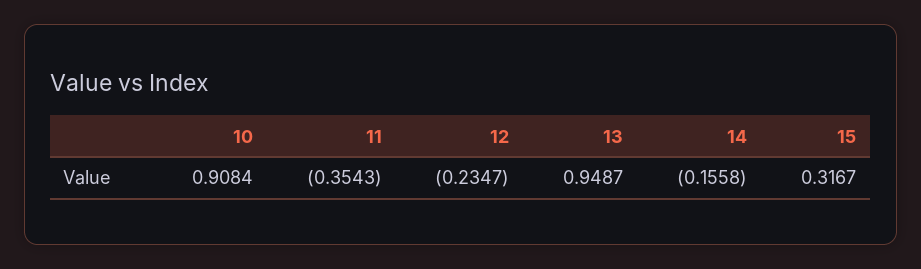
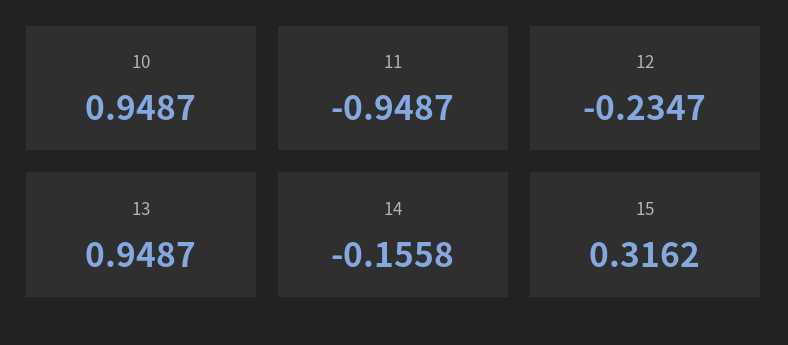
  {
-   "10": 0.9084,
+   "10": 0.9487,
-   "11": -0.3543,
+   "11": -0.9487,
    "12": -0.2347,
    "13": 0.9487,
    "14": -0.1558,
-   "15": 0.3167
+   "15": 0.3162
  }

